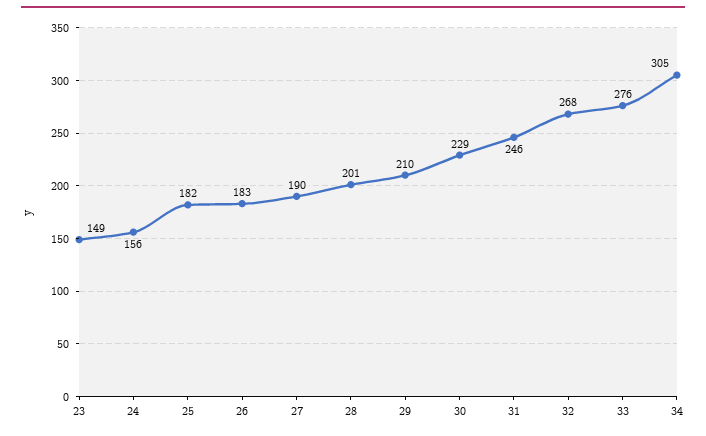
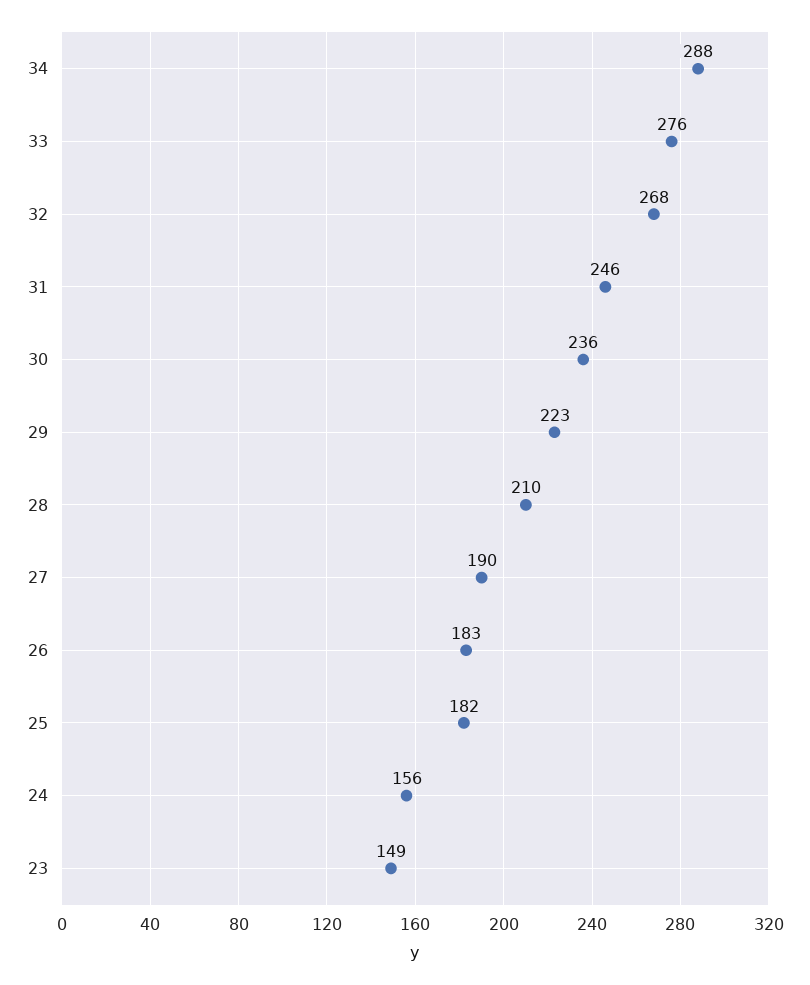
  {
    "23": 149,
    "24": 156,
    "25": 182,
    "26": 183,
    "27": 190,
-   "28": 201,
+   "28": 210,
-   "29": 210,
+   "29": 223,
-   "30": 229,
+   "30": 236,
    "31": 246,
    "32": 268,
    "33": 276,
-   "34": 305
+   "34": 288
  }

